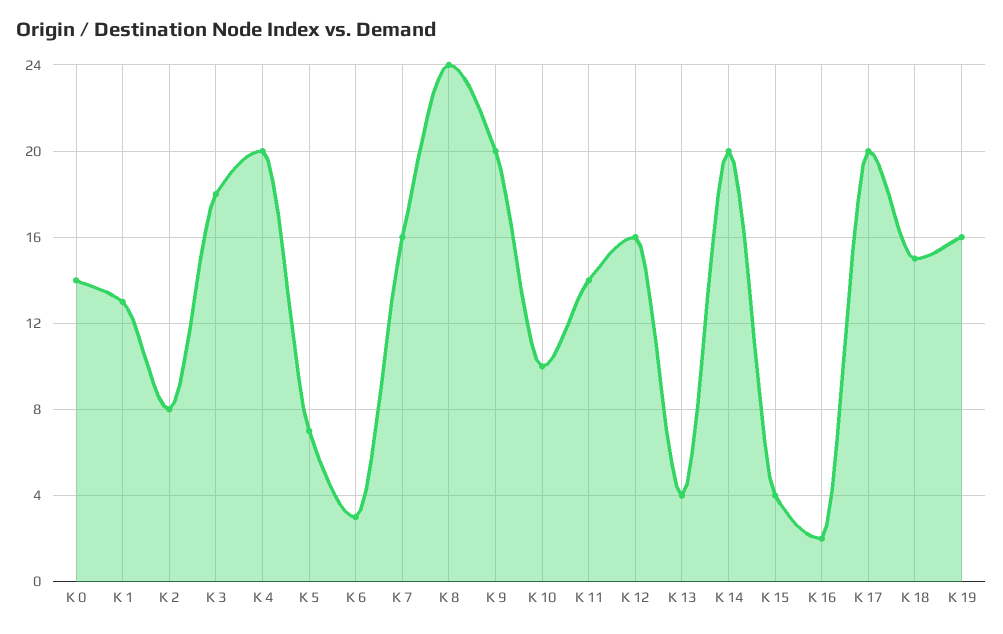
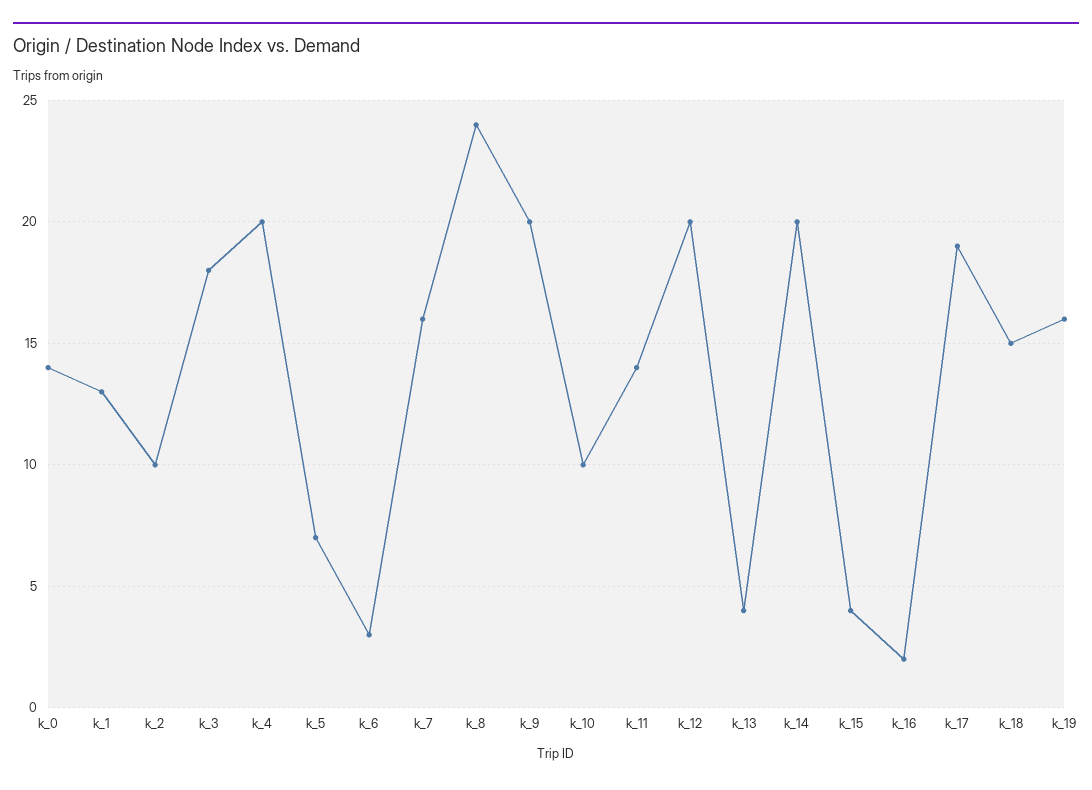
  {
    "K 0": 14,
    "K 1": 13,
-   "K 2": 8,
+   "K 2": 10,
    "K 3": 18,
    "K 4": 20,
    "K 5": 7,
    "K 6": 3,
    "K 7": 16,
    "K 8": 24,
    "K 9": 20,
    "K 10": 10,
    "K 11": 14,
-   "K 12": 16,
+   "K 12": 20,
    "K 13": 4,
    "K 14": 20,
    "K 15": 4,
    "K 16": 2,
-   "K 17": 20,
+   "K 17": 19,
    "K 18": 15,
    "K 19": 16
  }

